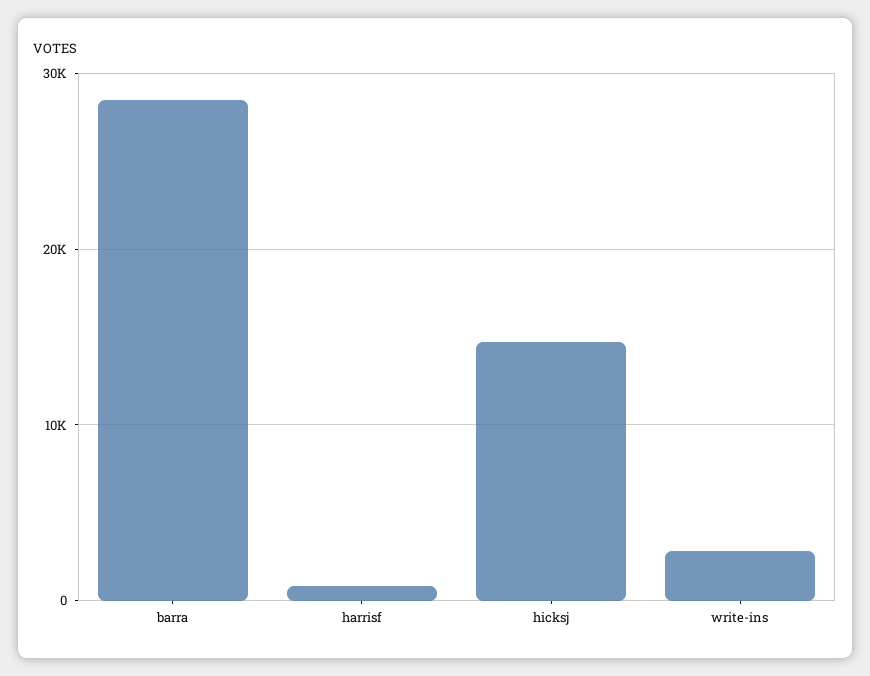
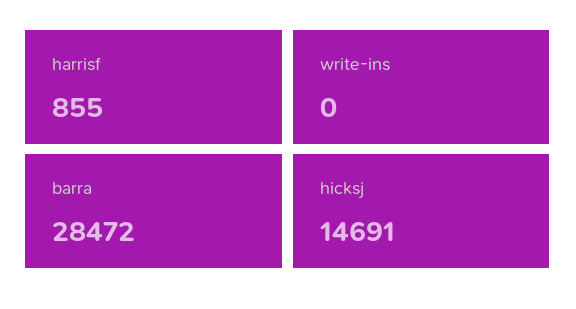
  {
    "barra": 28472,
    "harrisf": 855,
    "hicksj": 14691,
-   "write-ins": 3000
+   "write-ins": 0
  }

